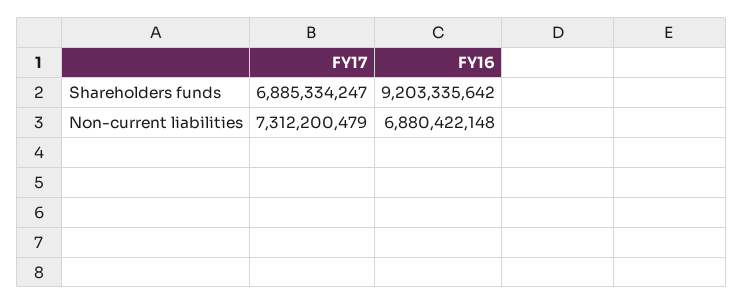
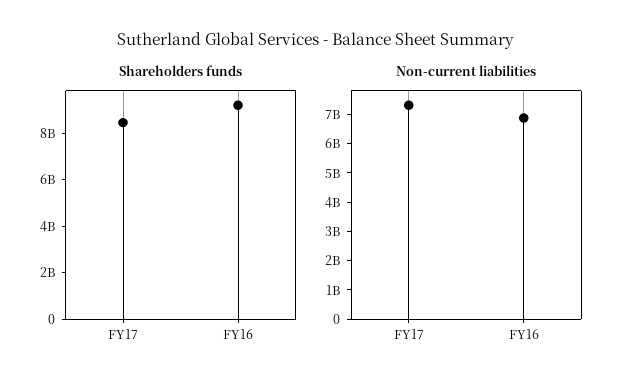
  {
    "Shareholders funds": {
-     "FY17": 6885334247,
+     "FY17": 8500000000,
      "FY16": 9203335642
    },
    "Non-current liabilities": {
      "FY17": 7312200479,
      "FY16": 6880422148
    }
  }

